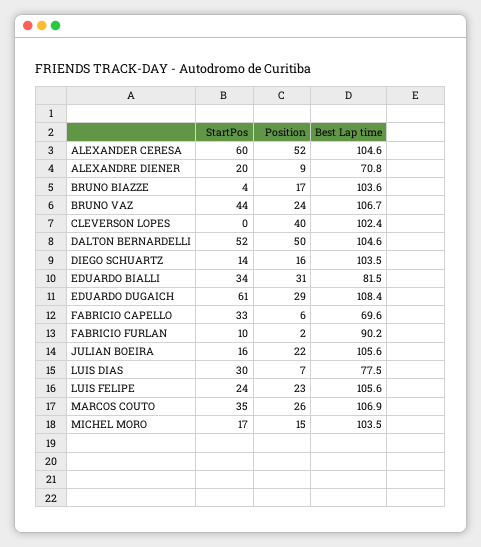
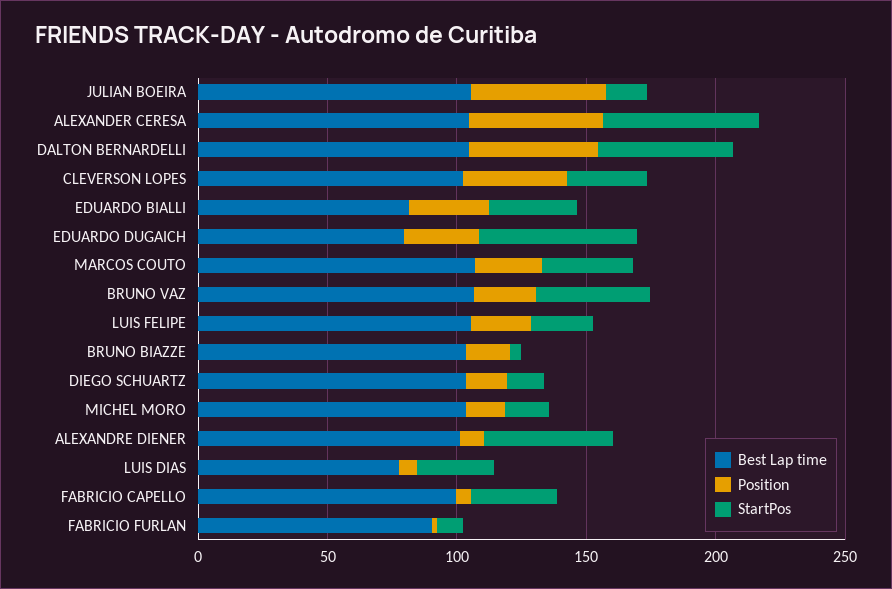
  {
    "StartPos": {
      "ALEXANDER CERESA": 60,
-     "ALEXANDRE DIENER": 20,
+     "ALEXANDRE DIENER": 50,
      "BRUNO BIAZZE": 4,
      "BRUNO VAZ": 44,
-     "CLEVERSON LOPES": 0,
+     "CLEVERSON LOPES": 30,
      "DALTON BERNARDELLI": 52,
      "DIEGO SCHUARTZ": 14,
      "EDUARDO BIALLI": 34,
      "EDUARDO DUGAICH": 61,
      "FABRICIO CAPELLO": 33,
      "FABRICIO FURLAN": 10,
      "JULIAN BOEIRA": 16,
      "LUIS DIAS": 30,
      "LUIS FELIPE": 24,
      "MARCOS COUTO": 35,
      "MICHEL MORO": 17
    },
    "Position": {
      "ALEXANDER CERESA": 52,
      "ALEXANDRE DIENER": 9,
      "BRUNO BIAZZE": 17,
      "BRUNO VAZ": 24,
      "CLEVERSON LOPES": 40,
      "DALTON BERNARDELLI": 50,
      "DIEGO SCHUARTZ": 16,
      "EDUARDO BIALLI": 31,
      "EDUARDO DUGAICH": 29,
      "FABRICIO CAPELLO": 6,
      "FABRICIO FURLAN": 2,
-     "JULIAN BOEIRA": 22,
+     "JULIAN BOEIRA": 50,
      "LUIS DIAS": 7,
      "LUIS FELIPE": 23,
      "MARCOS COUTO": 26,
      "MICHEL MORO": 15
    },
    "Best Lap time": {
      "ALEXANDER CERESA": 104.6,
-     "ALEXANDRE DIENER": 70.8,
+     "ALEXANDRE DIENER": 100,
      "BRUNO BIAZZE": 103.6,
      "BRUNO VAZ": 106.7,
      "CLEVERSON LOPES": 102.4,
      "DALTON BERNARDELLI": 104.6,
      "DIEGO SCHUARTZ": 103.5,
      "EDUARDO BIALLI": 81.5,
-     "EDUARDO DUGAICH": 108.4,
+     "EDUARDO DUGAICH": 80,
-     "FABRICIO CAPELLO": 69.6,
+     "FABRICIO CAPELLO": 100,
      "FABRICIO FURLAN": 90.2,
      "JULIAN BOEIRA": 105.6,
      "LUIS DIAS": 77.5,
      "LUIS FELIPE": 105.6,
      "MARCOS COUTO": 106.9,
      "MICHEL MORO": 103.5
    }
  }

